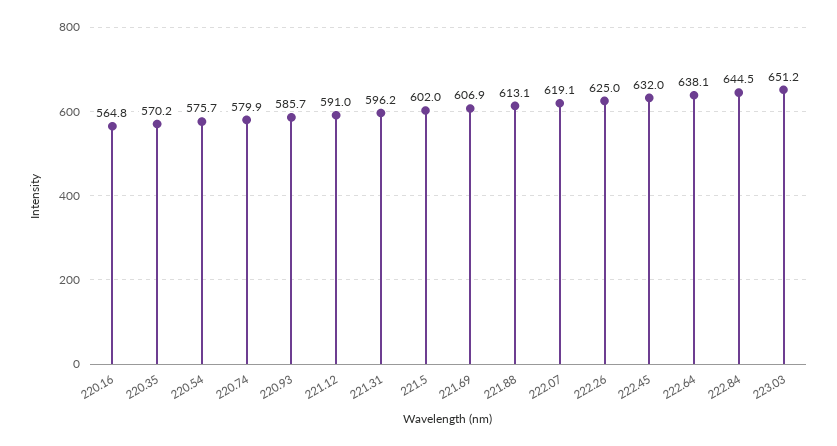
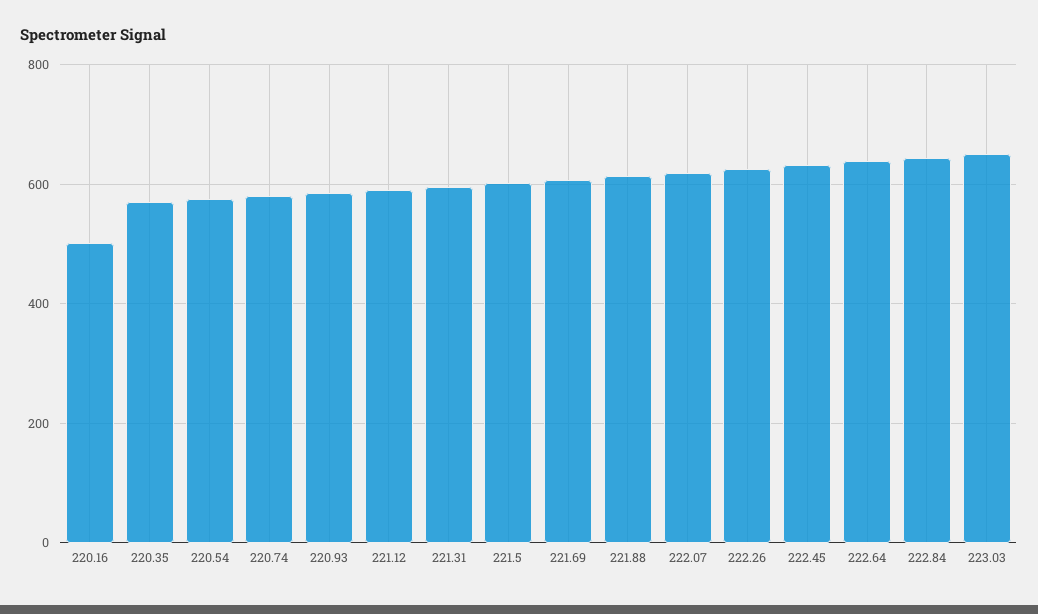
  {
-   "220.16": 564.8,
+   "220.16": 500,
    "220.35": 570.2,
    "220.54": 575.7,
    "220.74": 579.9,
    "220.93": 585.7,
    "221.12": 591,
    "221.31": 596.2,
    "221.5": 602,
    "221.69": 606.9,
    "221.88": 613.1,
    "222.07": 619.1,
    "222.26": 625,
    "222.45": 632,
    "222.64": 638.1,
    "222.84": 644.5,
    "223.03": 651.2
  }

